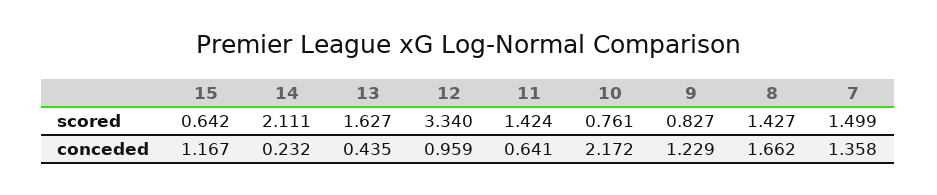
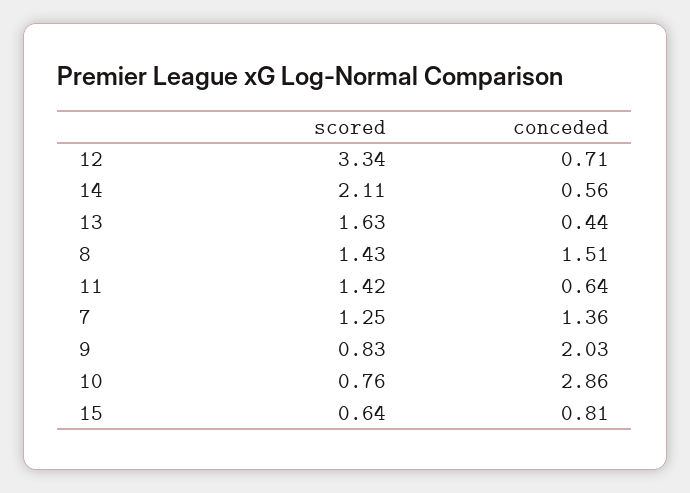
  {
    "15": {
      "scored": 0.642,
-     "conceded": 1.167
+     "conceded": 0.81
    },
    "14": {
      "scored": 2.111,
-     "conceded": 0.232
+     "conceded": 0.56
    },
    "13": {
      "scored": 1.627,
      "conceded": 0.435
    },
    "12": {
      "scored": 3.34,
-     "conceded": 0.959
+     "conceded": 0.71
    },
    "11": {
      "scored": 1.424,
      "conceded": 0.641
    },
    "10": {
      "scored": 0.761,
-     "conceded": 2.172
+     "conceded": 2.86
    },
    "9": {
      "scored": 0.827,
-     "conceded": 1.229
+     "conceded": 2.03
    },
    "8": {
      "scored": 1.427,
-     "conceded": 1.662
+     "conceded": 1.51
    },
    "7": {
-     "scored": 1.499,
+     "scored": 1.25,
      "conceded": 1.358
    }
  }

